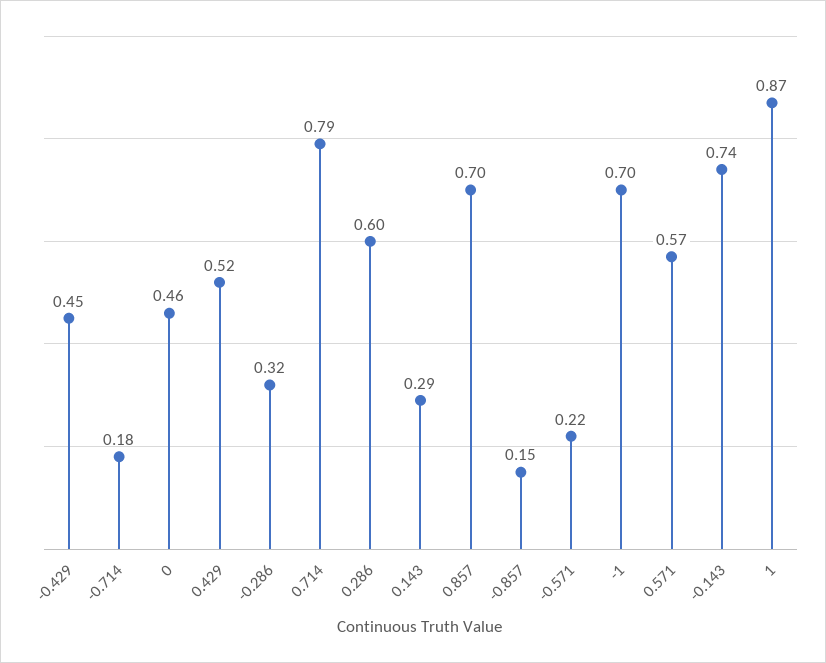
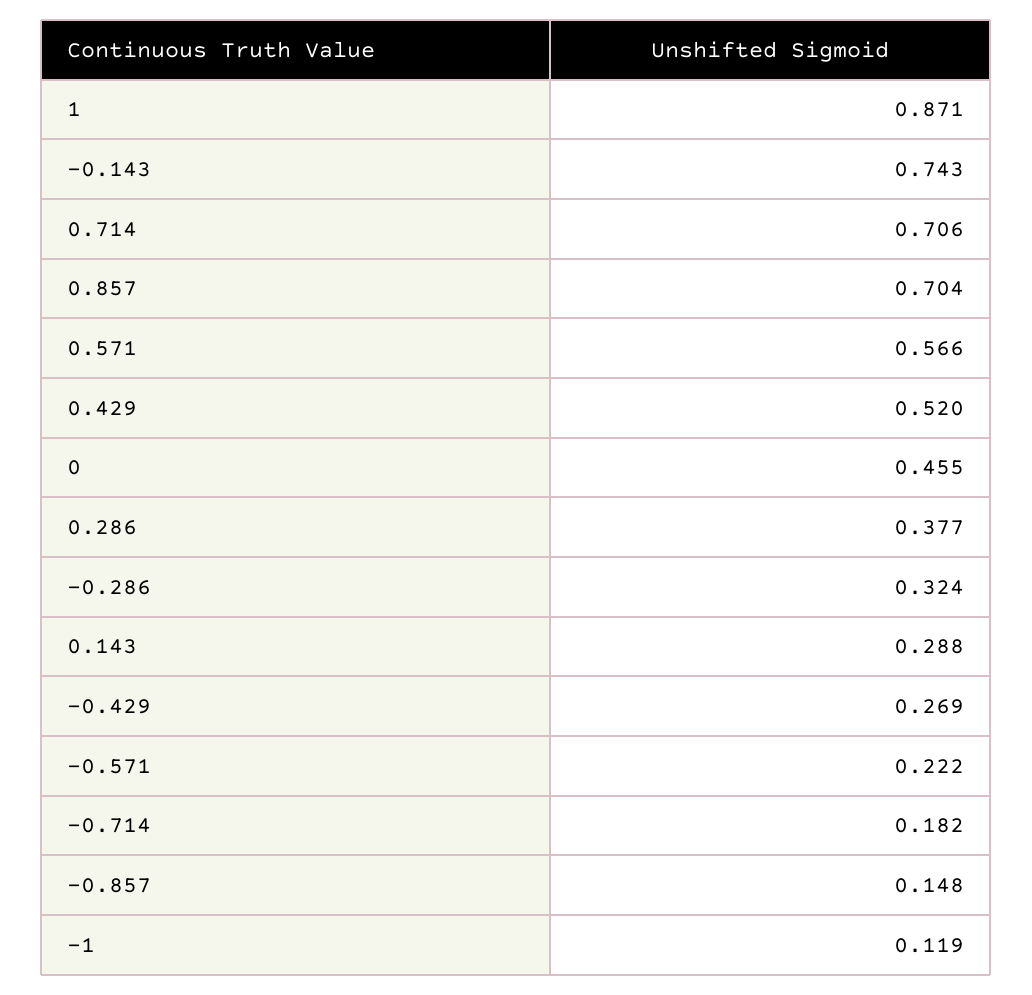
  {
-   "-0.429": 0.45,
+   "-0.429": 0.269,
    "-0.714": 0.182,
    "0": 0.455,
    "0.429": 0.52,
    "-0.286": 0.324,
-   "0.714": 0.79,
+   "0.714": 0.706,
-   "0.286": 0.6,
+   "0.286": 0.377,
    "0.143": 0.288,
    "0.857": 0.704,
    "-0.857": 0.148,
    "-0.571": 0.222,
-   "-1": 0.7,
+   "-1": 0.119,
    "0.571": 0.566,
    "-0.143": 0.743,
    "1": 0.871
  }

